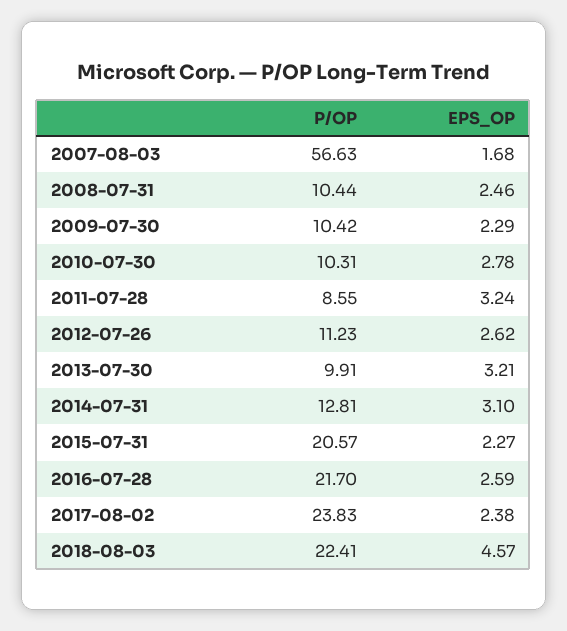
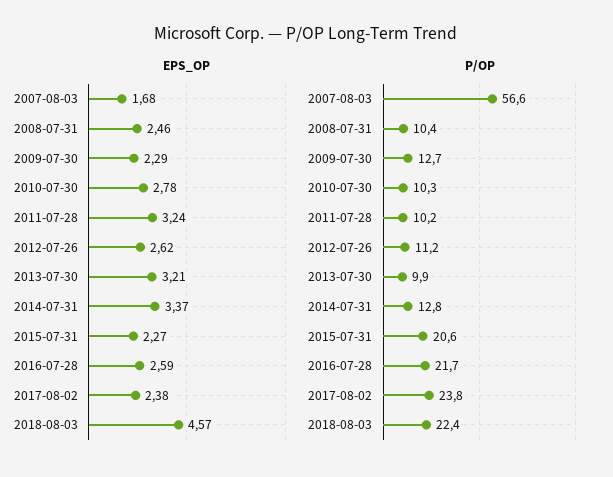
  {
    "P/OP": {
      "2007-08-03": 56.63,
      "2008-07-31": 10.44,
-     "2009-07-30": 10.42,
+     "2009-07-30": 12.7,
      "2010-07-30": 10.31,
-     "2011-07-28": 8.55,
+     "2011-07-28": 10.2,
      "2012-07-26": 11.23,
      "2013-07-30": 9.91,
      "2014-07-31": 12.81,
      "2015-07-31": 20.57,
      "2016-07-28": 21.7,
      "2017-08-02": 23.83,
      "2018-08-03": 22.41
    },
    "EPS_OP": {
      "2007-08-03": 1.68,
      "2008-07-31": 2.46,
      "2009-07-30": 2.29,
      "2010-07-30": 2.78,
      "2011-07-28": 3.24,
      "2012-07-26": 2.62,
      "2013-07-30": 3.21,
-     "2014-07-31": 3.1,
+     "2014-07-31": 3.37,
      "2015-07-31": 2.27,
      "2016-07-28": 2.59,
      "2017-08-02": 2.38,
      "2018-08-03": 4.57
    }
  }

